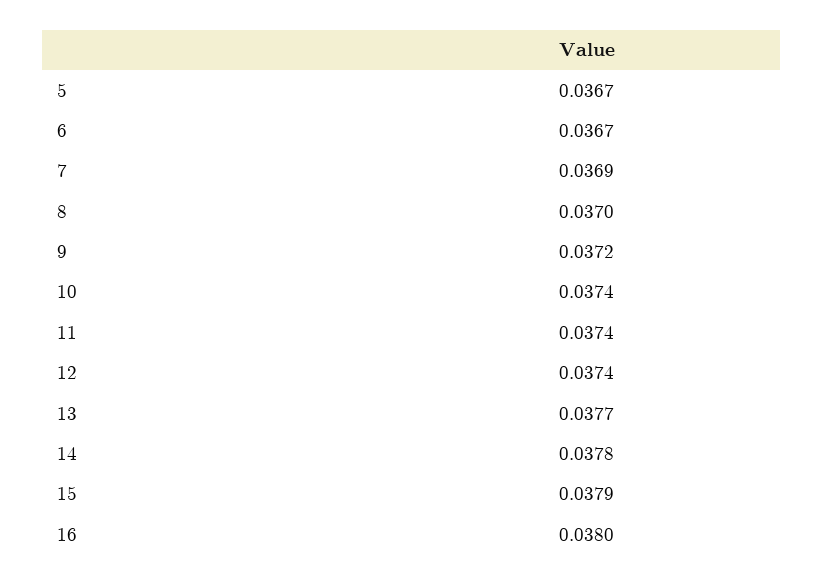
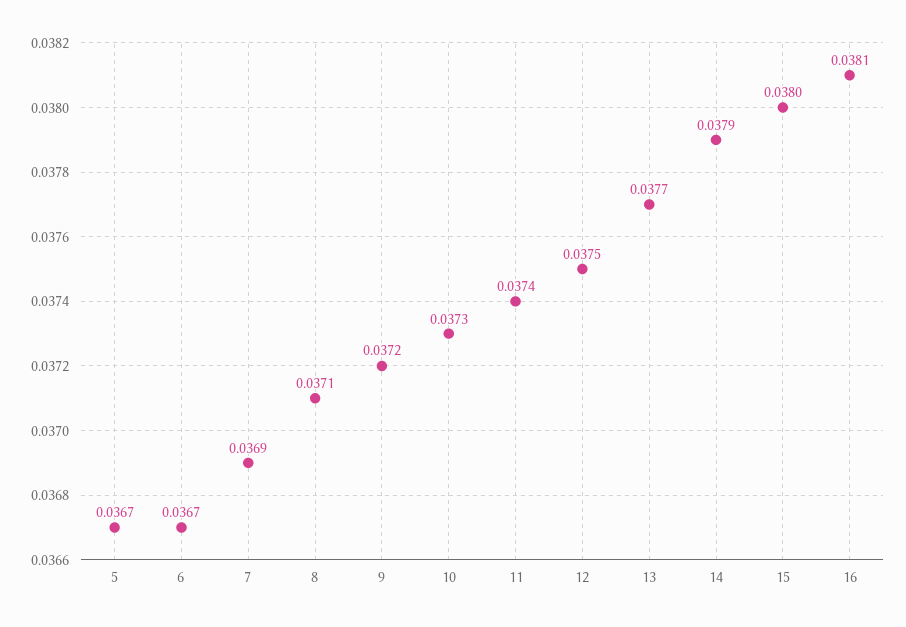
  {
    "5": 0.0367,
    "6": 0.0367,
    "7": 0.0369,
-   "8": 0.037,
+   "8": 0.0371,
    "9": 0.0372,
-   "10": 0.0374,
+   "10": 0.0373,
    "11": 0.0374,
-   "12": 0.0374,
+   "12": 0.0375,
    "13": 0.0377,
-   "14": 0.0378,
+   "14": 0.0379,
-   "15": 0.0379,
+   "15": 0.038,
-   "16": 0.038
+   "16": 0.0381
  }

